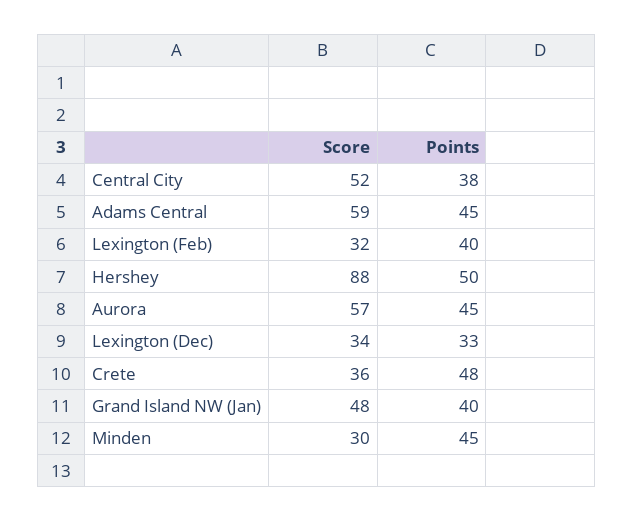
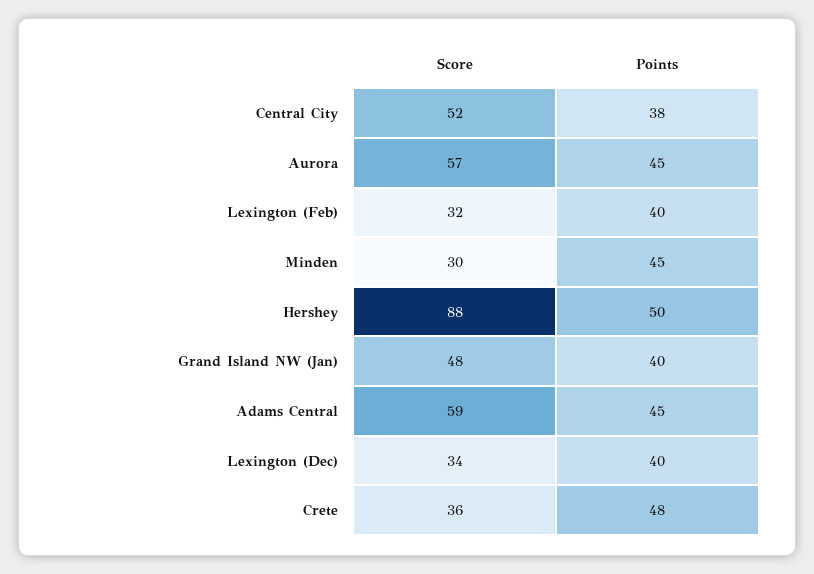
  {
    "Score": {
      "Central City": 52,
      "Adams Central": 59,
      "Lexington (Feb)": 32,
      "Hershey": 88,
      "Aurora": 57,
      "Lexington (Dec)": 34,
      "Crete": 36,
      "Grand Island NW (Jan)": 48,
      "Minden": 30
    },
    "Points": {
      "Central City": 38,
      "Adams Central": 45,
      "Lexington (Feb)": 40,
      "Hershey": 50,
      "Aurora": 45,
-     "Lexington (Dec)": 33,
+     "Lexington (Dec)": 40,
      "Crete": 48,
      "Grand Island NW (Jan)": 40,
      "Minden": 45
    }
  }

